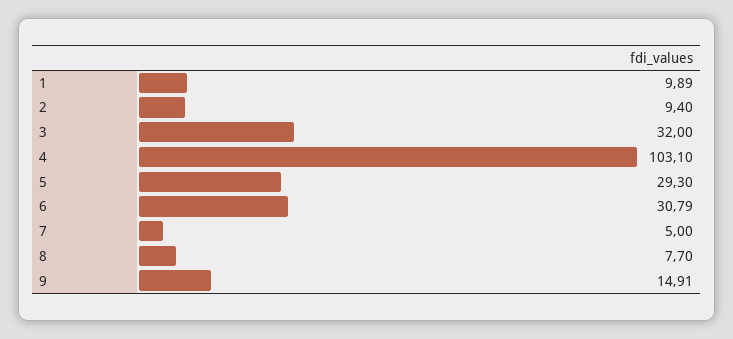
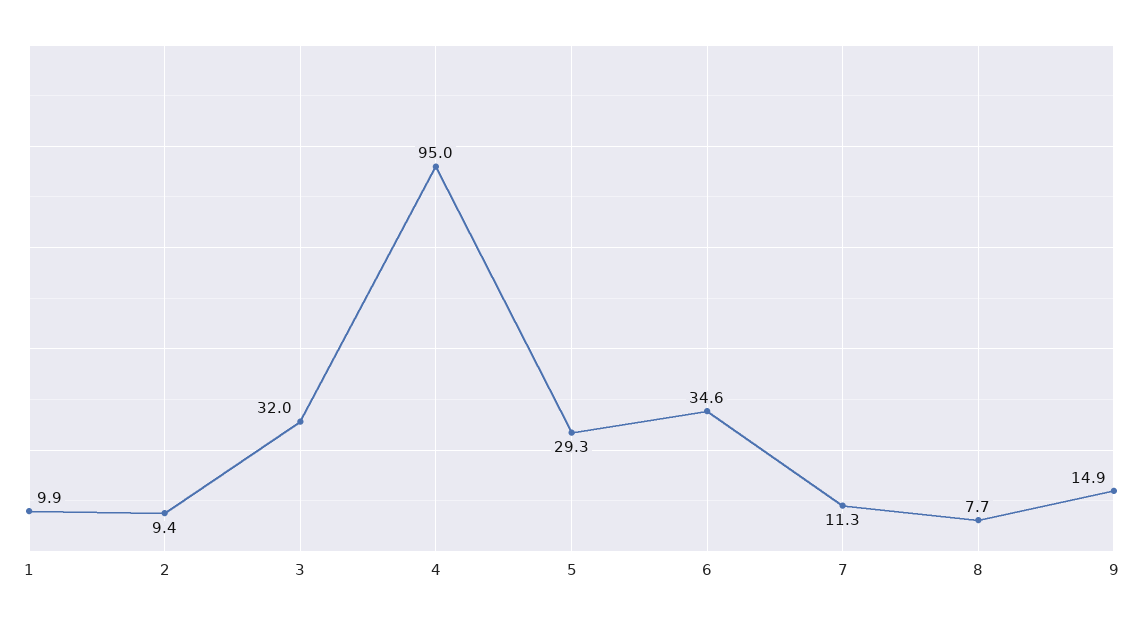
  {
    "1": 9.89,
    "2": 9.4,
    "3": 32,
-   "4": 103.1,
+   "4": 95,
    "5": 29.3,
-   "6": 30.79,
+   "6": 34.6,
-   "7": 5,
+   "7": 11.3,
    "8": 7.7,
    "9": 14.91
  }

